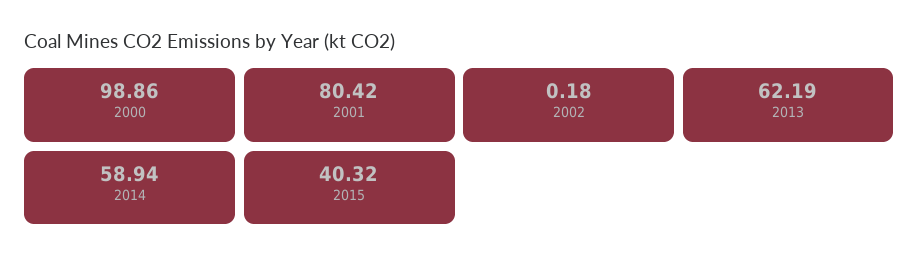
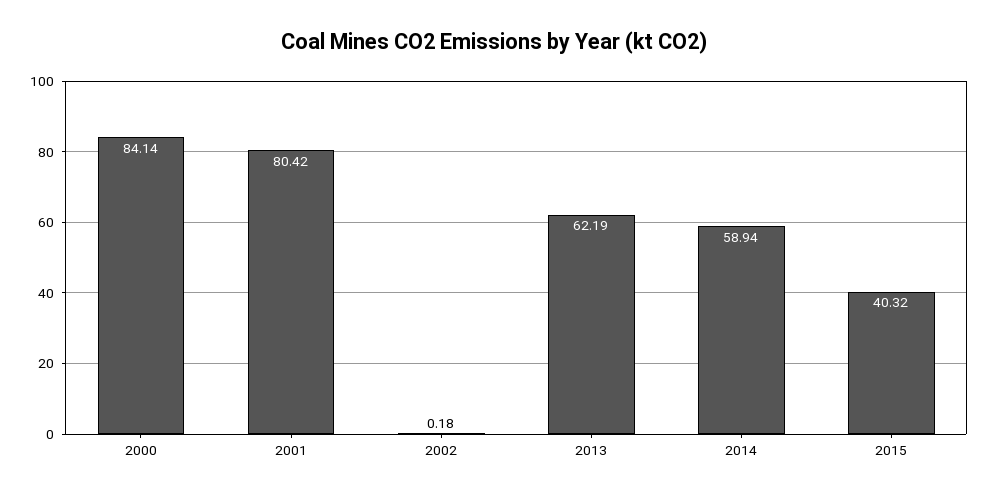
  {
-   "2000": 98.86,
+   "2000": 84.14,
    "2001": 80.42,
    "2002": 0.18,
    "2013": 62.19,
    "2014": 58.94,
    "2015": 40.32
  }

